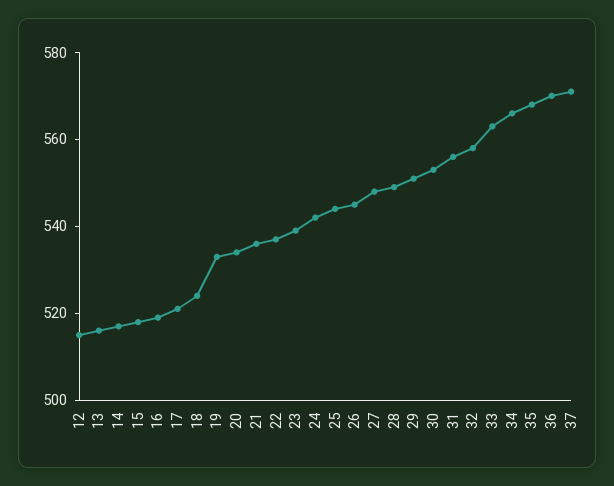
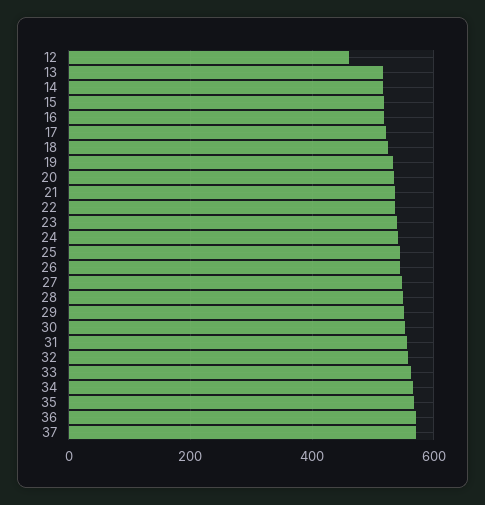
  {
-   "12": 515,
+   "12": 460,
    "13": 515,
    "14": 515,
    "15": 520,
    "16": 520,
    "17": 520,
    "18": 525,
    "19": 535,
    "20": 535,
    "21": 535,
    "22": 535,
    "23": 540,
    "24": 540,
    "25": 545,
    "26": 545,
    "27": 550,
    "28": 550,
    "29": 550,
    "30": 555,
    "31": 555,
    "32": 560,
    "33": 565,
    "34": 565,
    "35": 570,
    "36": 570,
    "37": 570
  }

